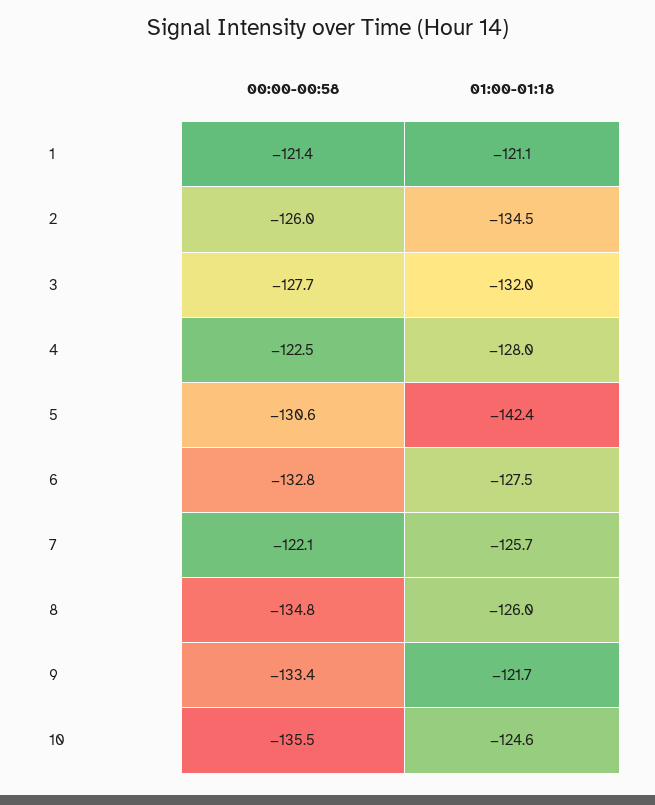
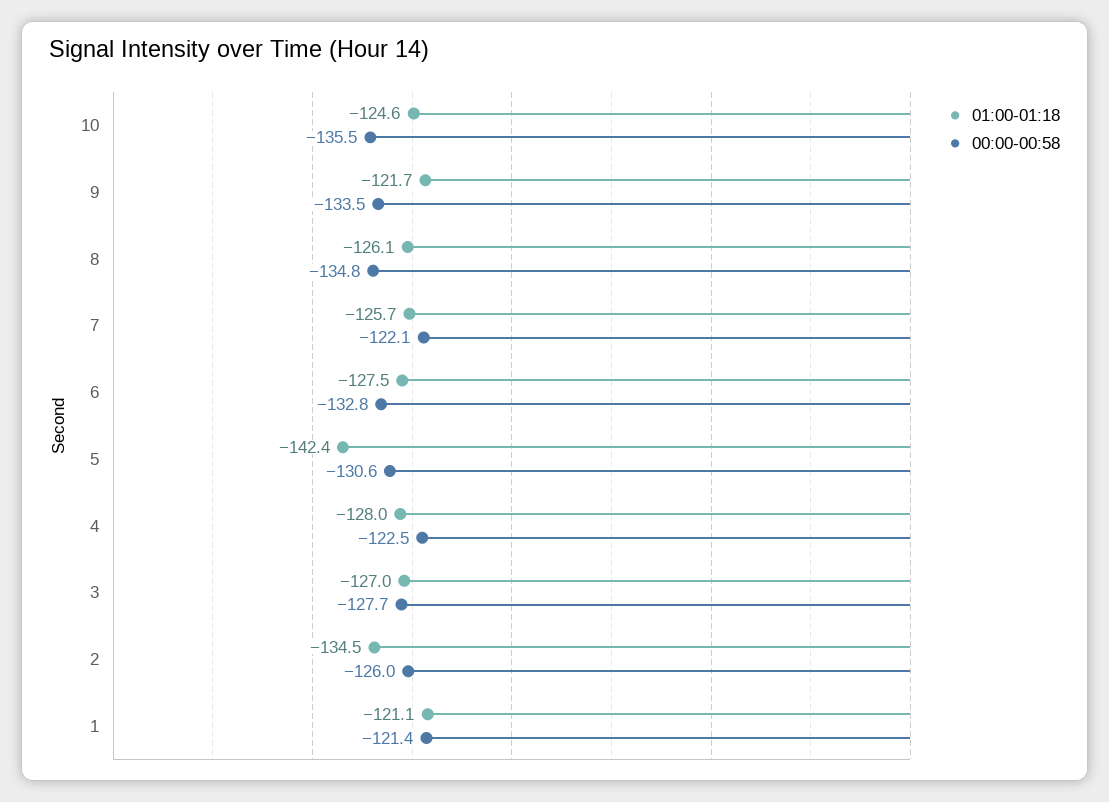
  {
    "00:00-00:58": {
      "1": -121.4,
      "2": -126,
      "3": -127.7,
      "4": -122.5,
      "5": -130.6,
      "6": -132.8,
      "7": -122.1,
      "8": -134.8,
-     "9": -133.4,
+     "9": -133.5,
      "10": -135.5
    },
    "01:00-01:18": {
      "1": -121.1,
      "2": -134.5,
-     "3": -132,
+     "3": -127,
      "4": -128,
      "5": -142.4,
      "6": -127.5,
      "7": -125.7,
-     "8": -126,
+     "8": -126.1,
      "9": -121.7,
      "10": -124.6
    }
  }

